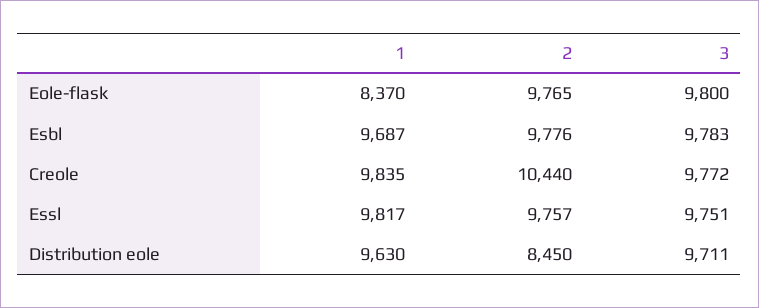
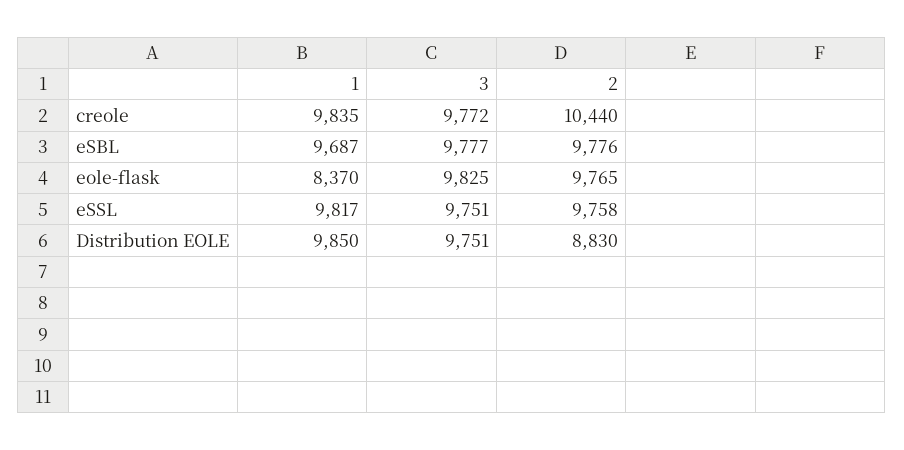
  {
    "1": {
      "Eole-flask": 8370,
      "Esbl": 9687,
      "Creole": 9835,
      "Essl": 9817,
-     "Distribution eole": 9630
+     "Distribution eole": 9850
    },
    "2": {
      "Eole-flask": 9765,
      "Esbl": 9776,
      "Creole": 10440,
-     "Essl": 9757,
+     "Essl": 9758,
-     "Distribution eole": 8450
+     "Distribution eole": 8830
    },
    "3": {
-     "Eole-flask": 9800,
+     "Eole-flask": 9825,
-     "Esbl": 9783,
+     "Esbl": 9777,
      "Creole": 9772,
      "Essl": 9751,
-     "Distribution eole": 9711
+     "Distribution eole": 9751
    }
  }

